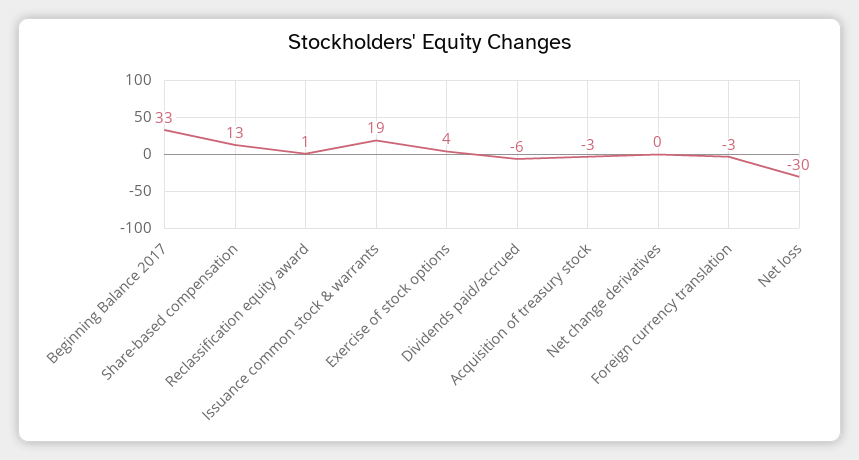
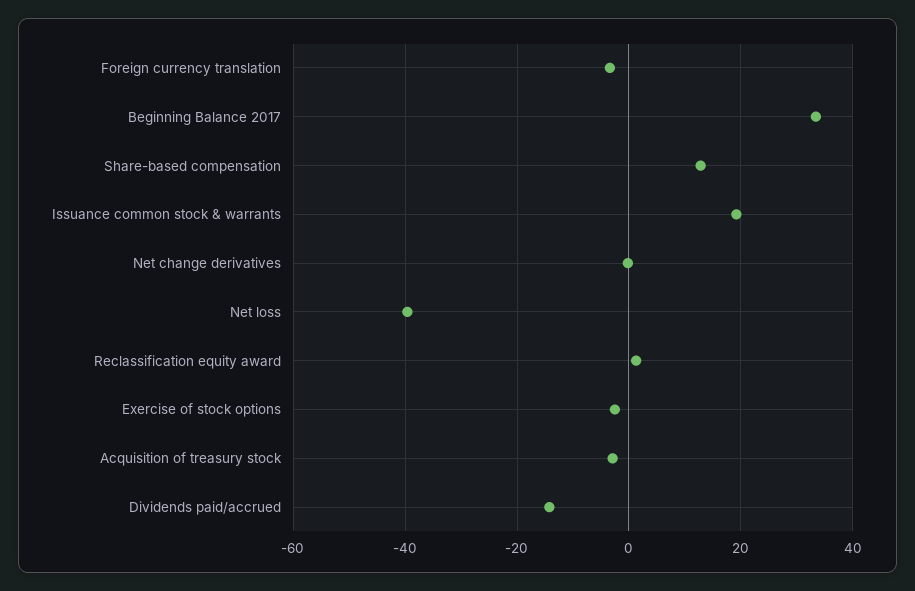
  {
    "Beginning Balance 2017": 33,
    "Share-based compensation": 13,
    "Reclassification equity award": 1,
    "Issuance common stock & warrants": 19,
-   "Exercise of stock options": 4,
+   "Exercise of stock options": -2,
-   "Dividends paid/accrued": -6,
+   "Dividends paid/accrued": -14,
    "Acquisition of treasury stock": -3,
    "Net change derivatives": 0,
    "Foreign currency translation": -3,
-   "Net loss": -30
+   "Net loss": -40
  }

